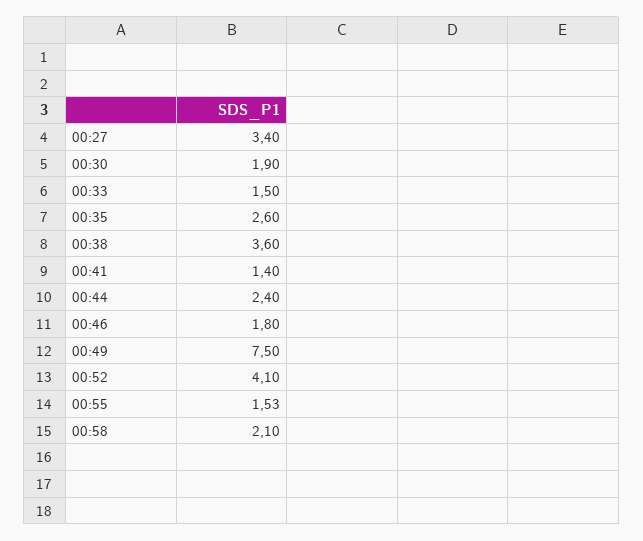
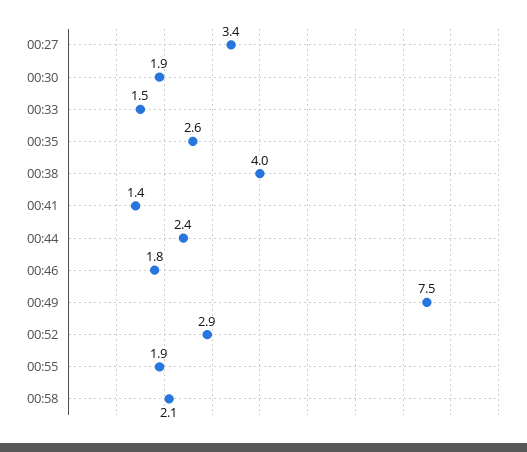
  {
    "00:27": 3.4,
    "00:30": 1.9,
    "00:33": 1.5,
    "00:35": 2.6,
-   "00:38": 3.6,
+   "00:38": 4,
    "00:41": 1.4,
    "00:44": 2.4,
    "00:46": 1.8,
    "00:49": 7.5,
-   "00:52": 4.1,
+   "00:52": 2.9,
-   "00:55": 1.53,
+   "00:55": 1.9,
    "00:58": 2.1
  }

